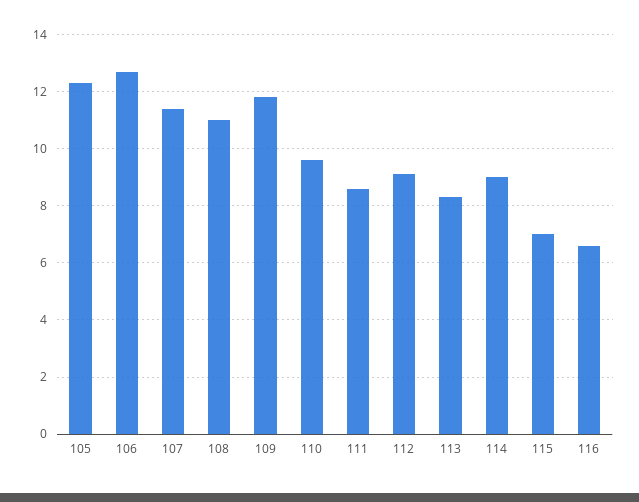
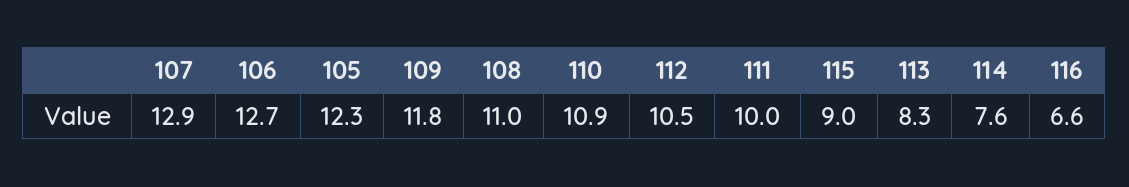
  {
    "105": 12.3,
    "106": 12.7,
-   "107": 11.5,
+   "107": 12.9,
    "108": 11,
    "109": 11.8,
-   "110": 9.5,
+   "110": 10.9,
-   "111": 8.5,
+   "111": 10,
-   "112": 9,
+   "112": 10.5,
    "113": 8.3,
-   "114": 9,
+   "114": 7.6,
-   "115": 7,
+   "115": 9,
    "116": 6.6
  }

